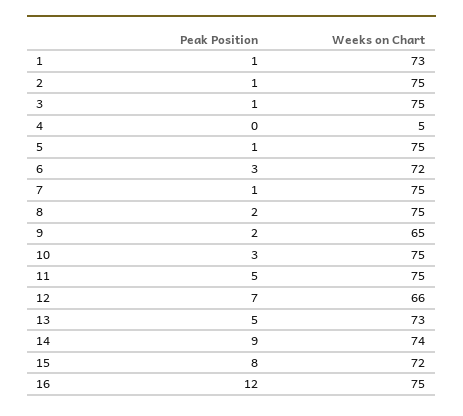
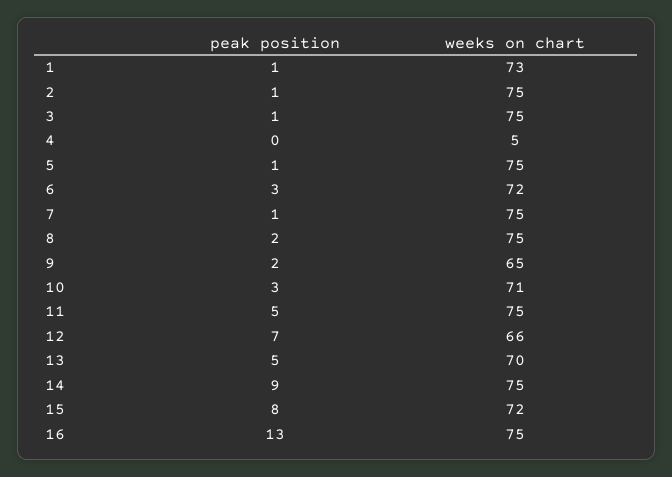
  {
    "Peak Position": {
      "1": 1,
      "2": 1,
      "3": 1,
      "4": 0,
      "5": 1,
      "6": 3,
      "7": 1,
      "8": 2,
      "9": 2,
      "10": 3,
      "11": 5,
      "12": 7,
      "13": 5,
      "14": 9,
      "15": 8,
-     "16": 12
+     "16": 13
    },
    "Weeks on Chart": {
      "1": 73,
      "2": 75,
      "3": 75,
      "4": 5,
      "5": 75,
      "6": 72,
      "7": 75,
      "8": 75,
      "9": 65,
-     "10": 75,
+     "10": 71,
      "11": 75,
      "12": 66,
-     "13": 73,
+     "13": 70,
-     "14": 74,
+     "14": 75,
      "15": 72,
      "16": 75
    }
  }

